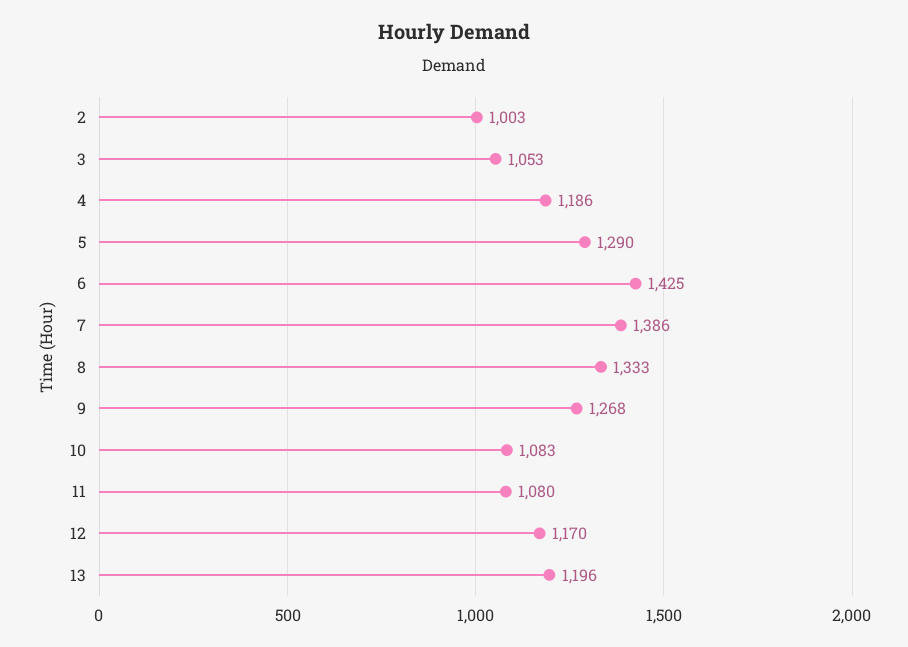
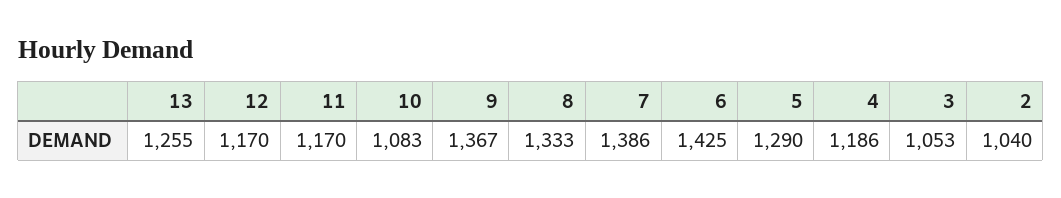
  {
-   "2": 1003,
+   "2": 1040,
    "3": 1053,
    "4": 1186,
    "5": 1290,
    "6": 1425,
    "7": 1386,
    "8": 1333,
-   "9": 1268,
+   "9": 1367,
    "10": 1083,
-   "11": 1080,
+   "11": 1170,
    "12": 1170,
-   "13": 1196
+   "13": 1255
  }

